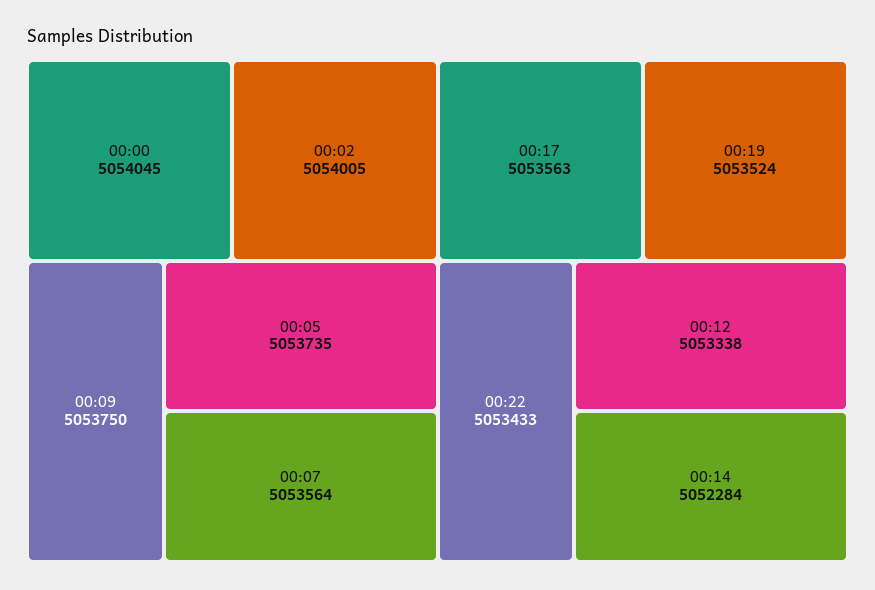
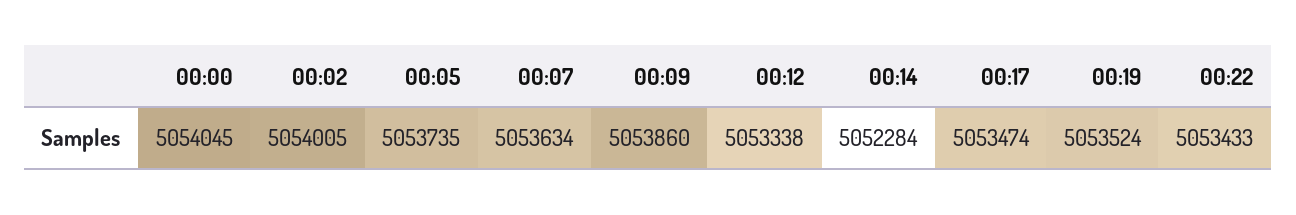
  {
    "00:00": 5054045,
    "00:02": 5054005,
-   "00:09": 5053750,
+   "00:09": 5053860,
    "00:05": 5053735,
-   "00:07": 5053564,
+   "00:07": 5053634,
-   "00:17": 5053563,
+   "00:17": 5053474,
    "00:19": 5053524,
    "00:22": 5053433,
    "00:12": 5053338,
    "00:14": 5052284
  }

